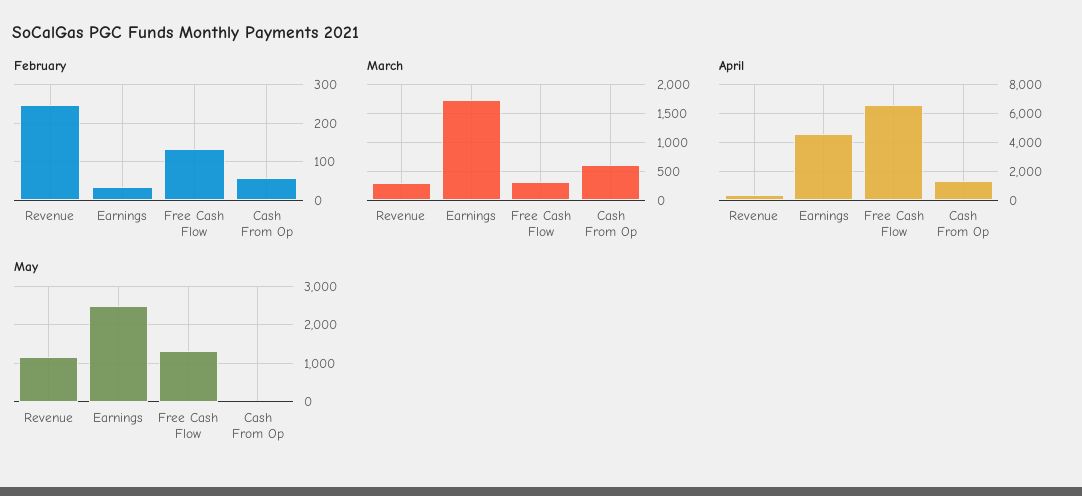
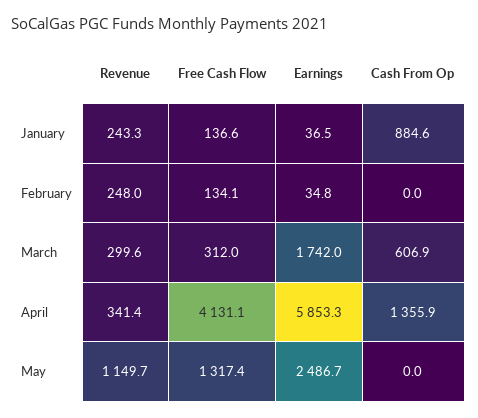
  {
    "February": {
      "Revenue": 248,
      "Earnings": 34.8,
      "Free Cash Flow": 134.1,
-     "Cash From Op": 60
+     "Cash From Op": 0
    },
    "March": {
      "Revenue": 299.6,
      "Earnings": 1742,
      "Free Cash Flow": 312,
      "Cash From Op": 606.9
    },
    "April": {
      "Revenue": 341.4,
-     "Earnings": 4500,
+     "Earnings": 5853.3,
-     "Free Cash Flow": 6500,
+     "Free Cash Flow": 4131.1,
      "Cash From Op": 1355.9
    },
    "May": {
      "Revenue": 1149.7,
      "Earnings": 2486.7,
      "Free Cash Flow": 1317.4,
      "Cash From Op": 0
-   }
+   },
+   "January": {
+     "Revenue": 243.3,
+     "Free Cash Flow": 136.6,
+     "Earnings": 36.5,
+     "Cash From Op": 884.6
+   }
  }

